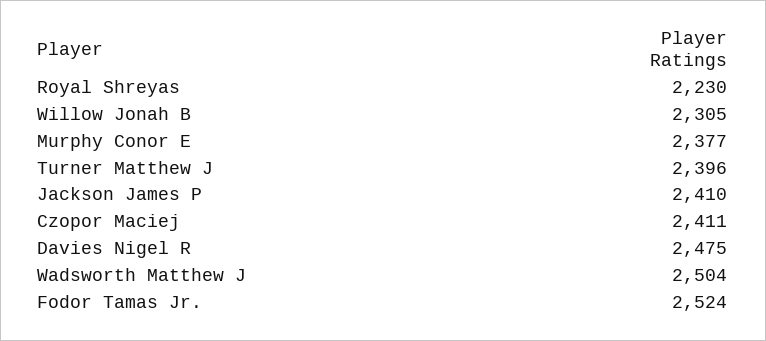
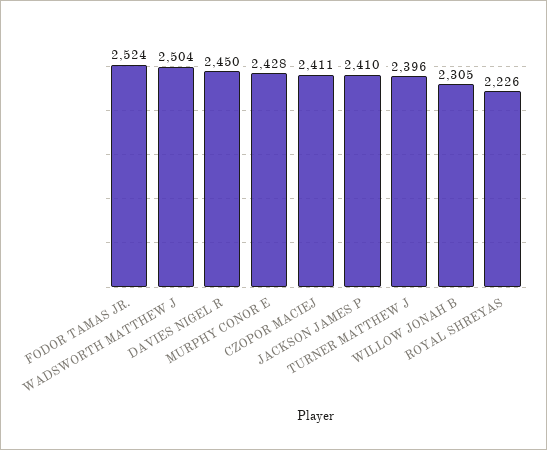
  {
-   "Royal Shreyas": 2230,
+   "Royal Shreyas": 2226,
    "Willow Jonah B": 2305,
-   "Murphy Conor E": 2377,
+   "Murphy Conor E": 2428,
    "Turner Matthew J": 2396,
    "Jackson James P": 2410,
    "Czopor Maciej": 2411,
-   "Davies Nigel R": 2475,
+   "Davies Nigel R": 2450,
    "Wadsworth Matthew J": 2504,
    "Fodor Tamas Jr.": 2524
  }

